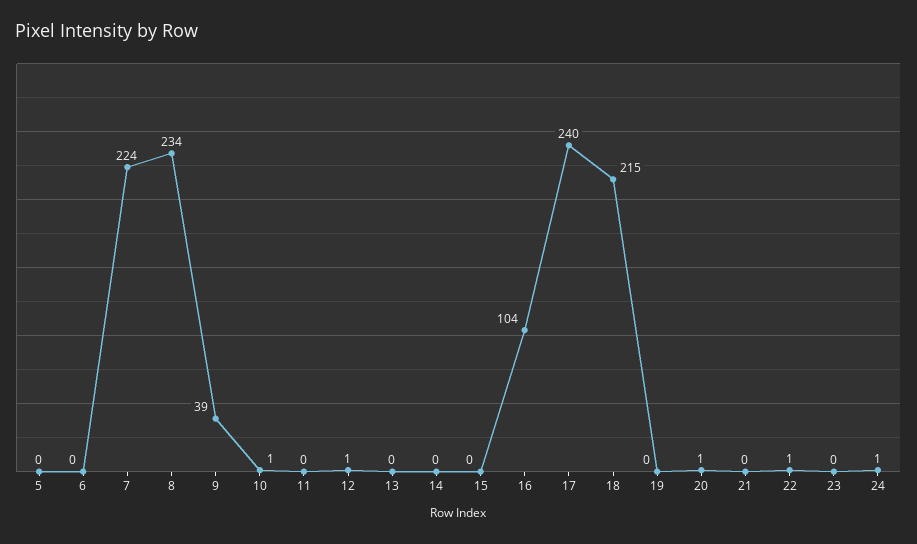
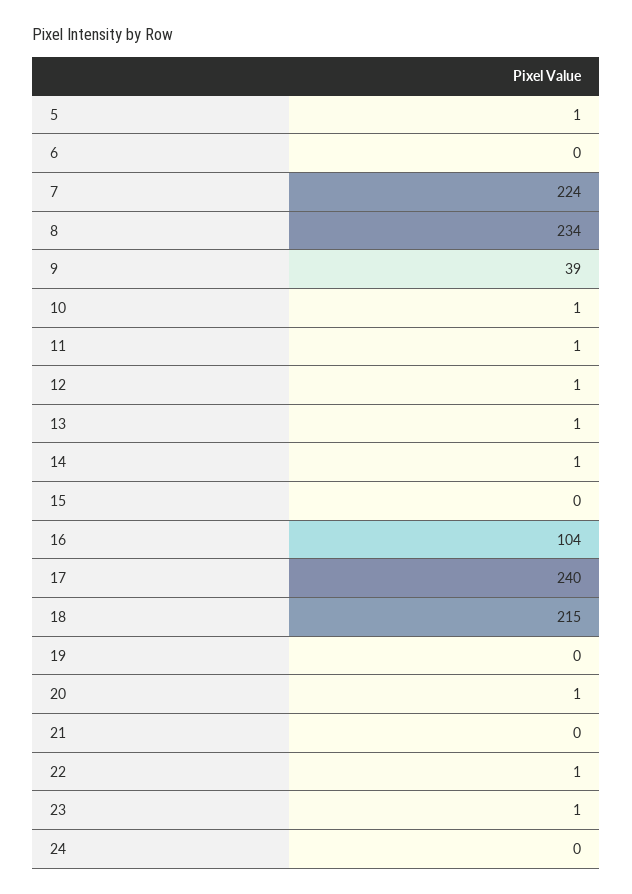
  {
-   "5": 0,
+   "5": 1,
    "6": 0,
    "7": 224,
    "8": 234,
    "9": 39,
    "10": 1,
-   "11": 0,
+   "11": 1,
    "12": 1,
-   "13": 0,
+   "13": 1,
-   "14": 0,
+   "14": 1,
    "15": 0,
    "16": 104,
    "17": 240,
    "18": 215,
    "19": 0,
    "20": 1,
    "21": 0,
    "22": 1,
-   "23": 0,
+   "23": 1,
-   "24": 1
+   "24": 0
  }

